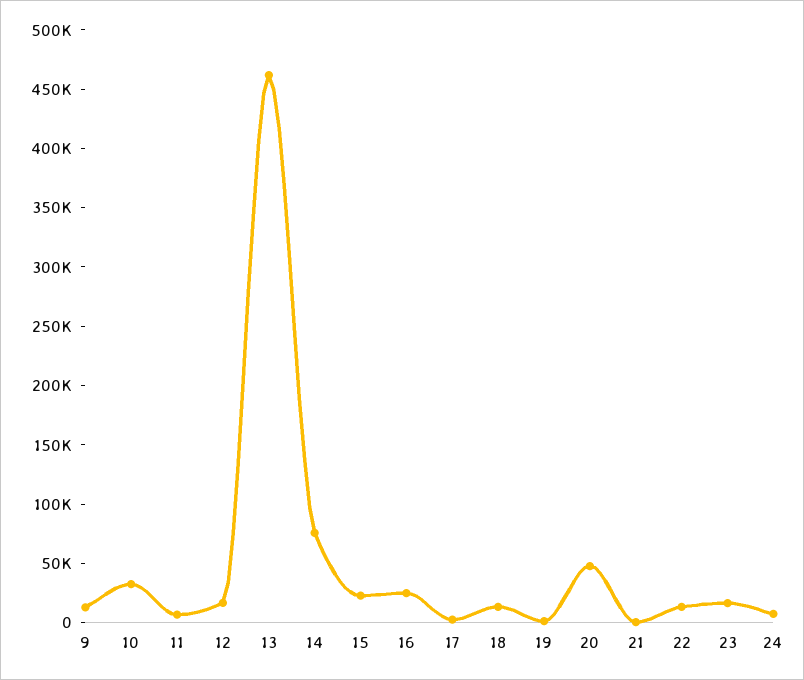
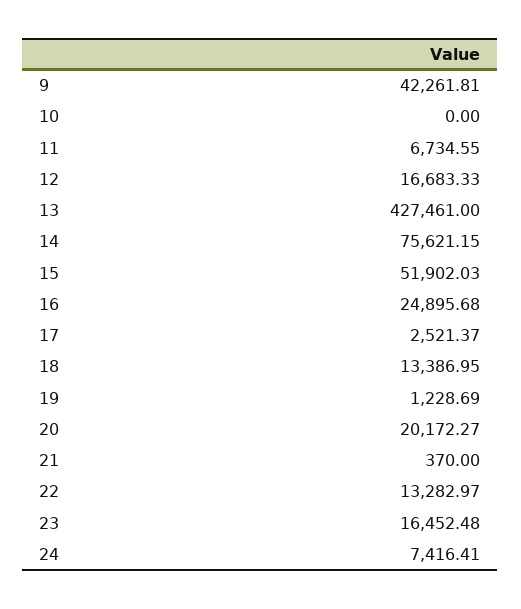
  {
-   "9": 10000,
+   "9": 42261.81,
-   "10": 30000,
+   "10": 0,
    "11": 6734.55,
    "12": 16683.33,
-   "13": 460000,
+   "13": 427461,
    "14": 75621.15,
-   "15": 20000,
+   "15": 51902.03,
    "16": 24895.68,
    "17": 2521.37,
    "18": 13386.95,
    "19": 1228.69,
-   "20": 50000,
+   "20": 20172.27,
    "21": 370,
    "22": 13282.97,
    "23": 16452.48,
    "24": 7416.41
  }

